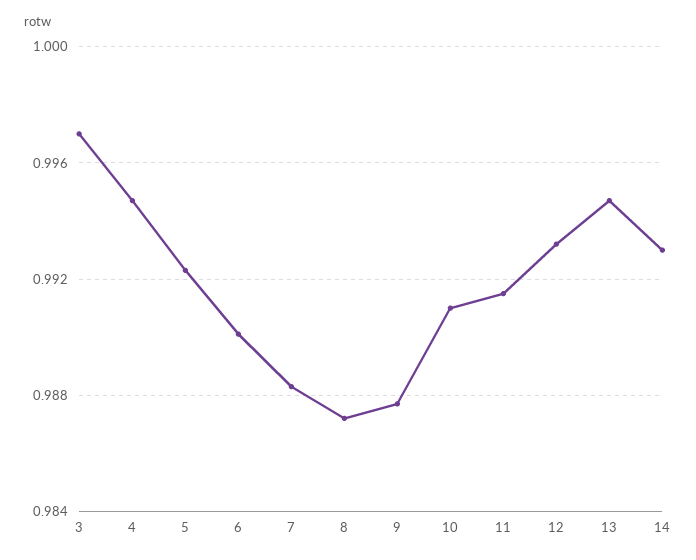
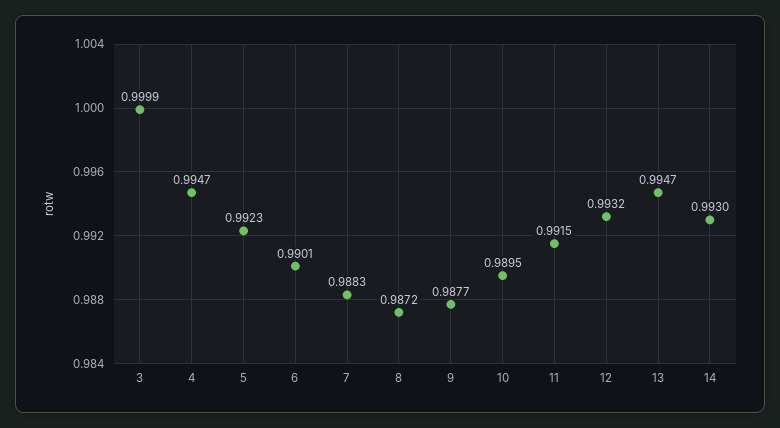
  {
-   "3": 0.997,
+   "3": 0.9999,
    "4": 0.9947,
    "5": 0.9923,
    "6": 0.9901,
    "7": 0.9883,
    "8": 0.9872,
    "9": 0.9877,
-   "10": 0.991,
+   "10": 0.9895,
    "11": 0.9915,
    "12": 0.9932,
    "13": 0.9947,
    "14": 0.993
  }

